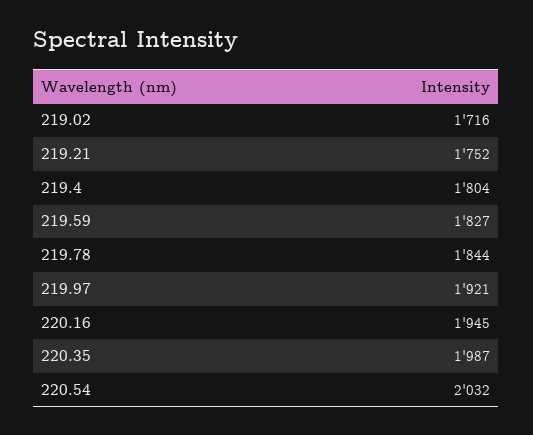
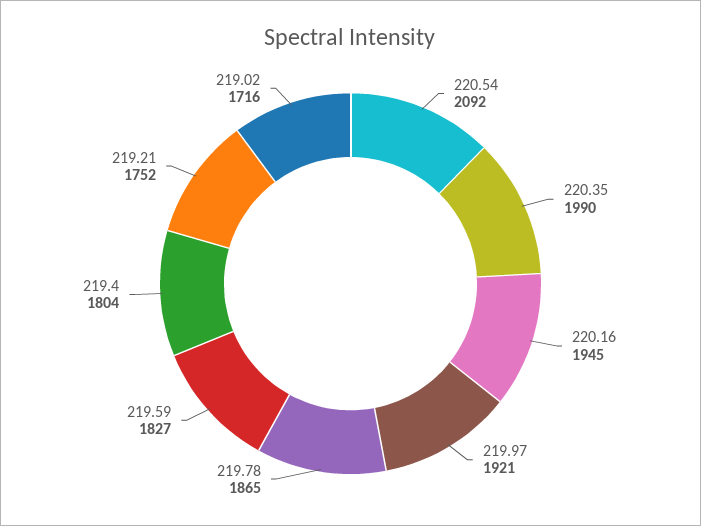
  {
    "219.02": 1716,
    "219.21": 1752,
    "219.4": 1804,
    "219.59": 1827,
-   "219.78": 1844,
+   "219.78": 1865,
    "219.97": 1921,
    "220.16": 1945,
-   "220.35": 1987,
+   "220.35": 1990,
-   "220.54": 2032
+   "220.54": 2092
  }

